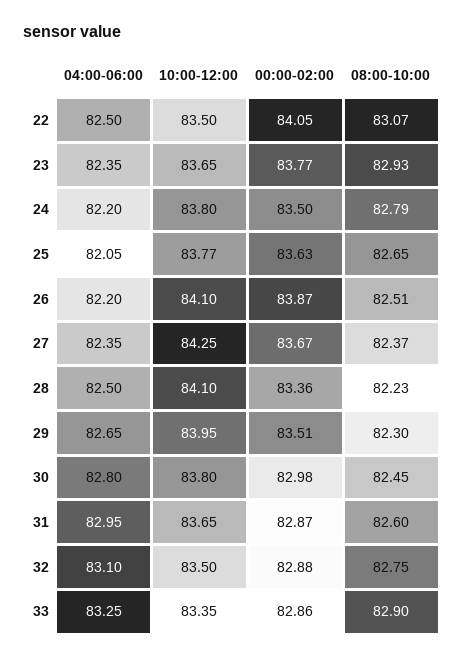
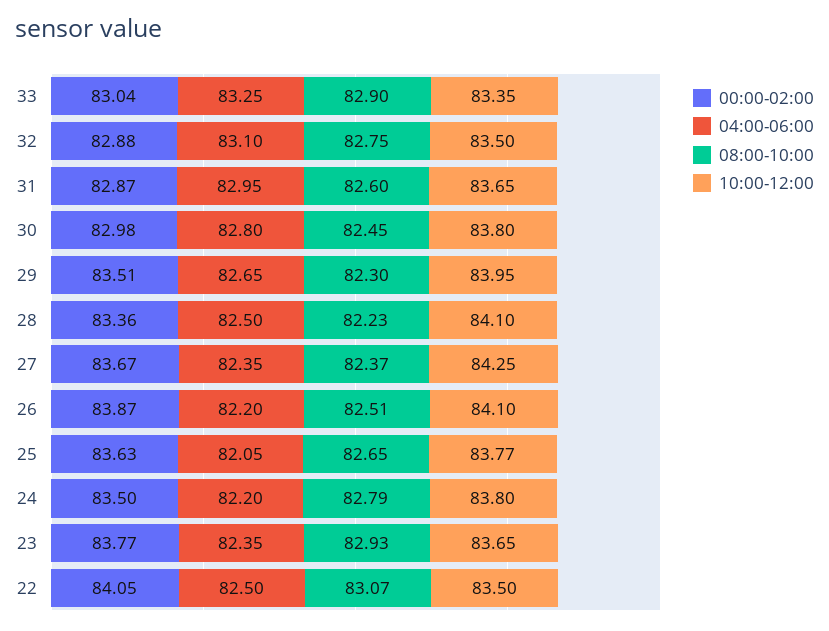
  {
    "04:00-06:00": {
      "22": 82.5,
      "23": 82.35,
      "24": 82.2,
      "25": 82.05,
      "26": 82.2,
      "27": 82.35,
      "28": 82.5,
      "29": 82.65,
      "30": 82.8,
      "31": 82.95,
      "32": 83.1,
      "33": 83.25
    },
    "10:00-12:00": {
      "22": 83.5,
      "23": 83.65,
      "24": 83.8,
      "25": 83.77,
      "26": 84.1,
      "27": 84.25,
      "28": 84.1,
      "29": 83.95,
      "30": 83.8,
      "31": 83.65,
      "32": 83.5,
      "33": 83.35
    },
    "00:00-02:00": {
      "22": 84.05,
      "23": 83.77,
      "24": 83.5,
      "25": 83.63,
      "26": 83.87,
      "27": 83.67,
      "28": 83.36,
      "29": 83.51,
      "30": 82.98,
      "31": 82.87,
      "32": 82.88,
-     "33": 82.86
+     "33": 83.04
    },
    "08:00-10:00": {
      "22": 83.07,
      "23": 82.93,
      "24": 82.79,
      "25": 82.65,
      "26": 82.51,
      "27": 82.37,
      "28": 82.23,
      "29": 82.3,
      "30": 82.45,
      "31": 82.6,
      "32": 82.75,
      "33": 82.9
    }
  }

